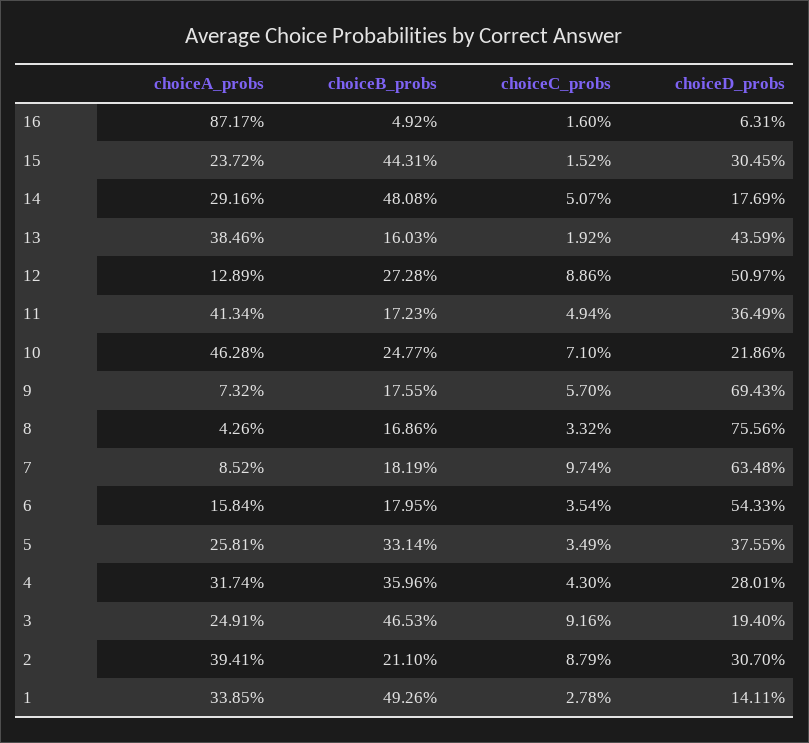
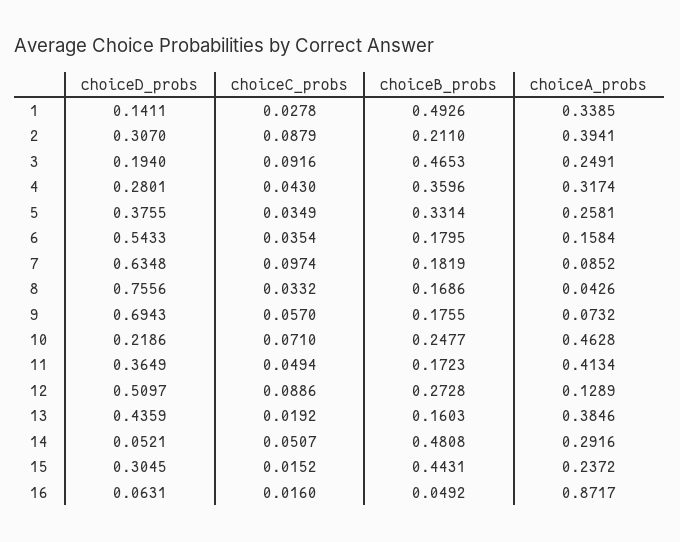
  {
    "choiceA_probs": {
      "16": 0.8717,
      "15": 0.2372,
      "14": 0.2916,
      "13": 0.3846,
      "12": 0.1289,
      "11": 0.4134,
      "10": 0.4628,
      "9": 0.0732,
      "8": 0.0426,
      "7": 0.0852,
      "6": 0.1584,
      "5": 0.2581,
      "4": 0.3174,
      "3": 0.2491,
      "2": 0.3941,
      "1": 0.3385
    },
    "choiceB_probs": {
      "16": 0.0492,
      "15": 0.4431,
      "14": 0.4808,
      "13": 0.1603,
      "12": 0.2728,
      "11": 0.1723,
      "10": 0.2477,
      "9": 0.1755,
      "8": 0.1686,
      "7": 0.1819,
      "6": 0.1795,
      "5": 0.3314,
      "4": 0.3596,
      "3": 0.4653,
      "2": 0.211,
      "1": 0.4926
    },
    "choiceC_probs": {
      "16": 0.016,
      "15": 0.0152,
      "14": 0.0507,
      "13": 0.0192,
      "12": 0.0886,
      "11": 0.0494,
      "10": 0.071,
      "9": 0.057,
      "8": 0.0332,
      "7": 0.0974,
      "6": 0.0354,
      "5": 0.0349,
      "4": 0.043,
      "3": 0.0916,
      "2": 0.0879,
      "1": 0.0278
    },
    "choiceD_probs": {
      "16": 0.0631,
      "15": 0.3045,
-     "14": 0.1769,
+     "14": 0.0521,
      "13": 0.4359,
      "12": 0.5097,
      "11": 0.3649,
      "10": 0.2186,
      "9": 0.6943,
      "8": 0.7556,
      "7": 0.6348,
      "6": 0.5433,
      "5": 0.3755,
      "4": 0.2801,
      "3": 0.194,
      "2": 0.307,
      "1": 0.1411
    }
  }

